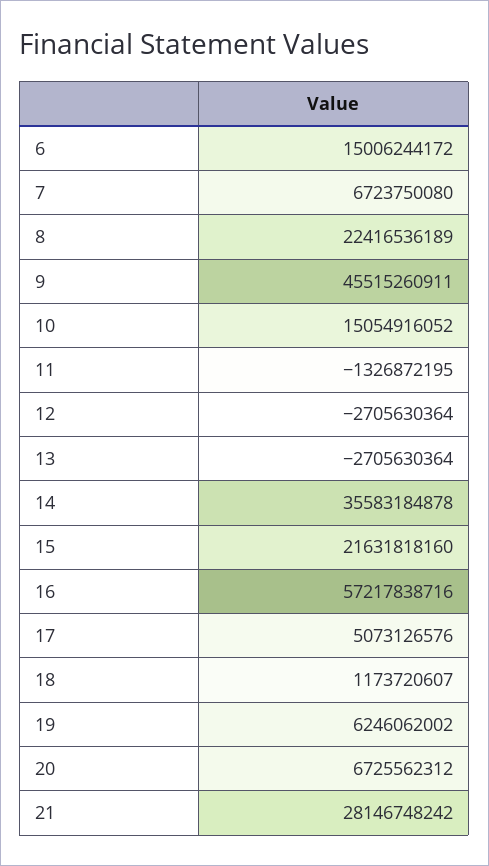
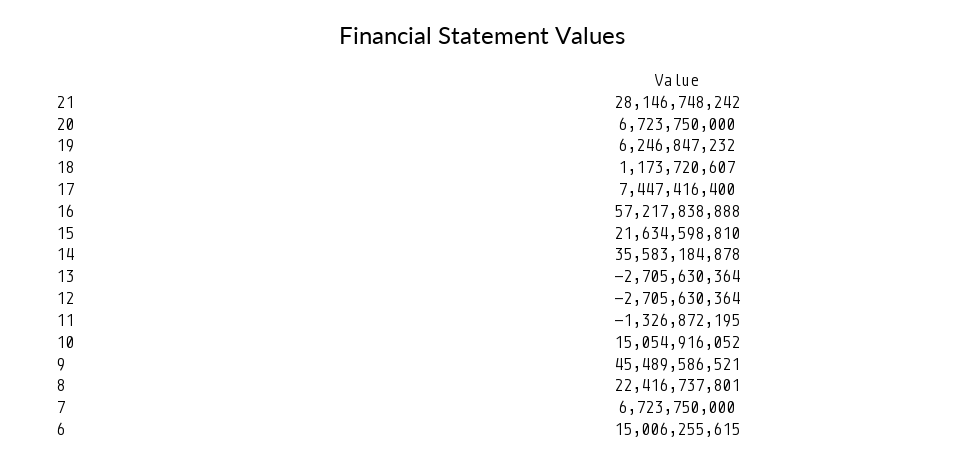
  {
-   "6": 15006244172,
+   "6": 15006255615,
-   "7": 6723750080,
+   "7": 6723750000,
-   "8": 22416536189,
+   "8": 22416737801,
-   "9": 45515260911,
+   "9": 45489586521,
    "10": 15054916052,
    "11": -1326872195,
    "12": -2705630364,
    "13": -2705630364,
    "14": 35583184878,
-   "15": 21631818160,
+   "15": 21634598810,
-   "16": 57217838716,
+   "16": 57217838888,
-   "17": 5073126576,
+   "17": 7447416400,
    "18": 1173720607,
-   "19": 6246062002,
+   "19": 6246847232,
-   "20": 6725562312,
+   "20": 6723750000,
    "21": 28146748242
  }

